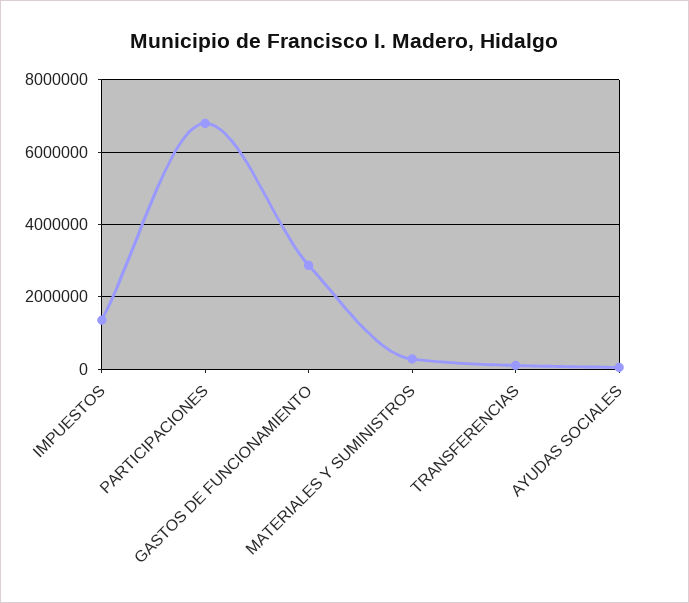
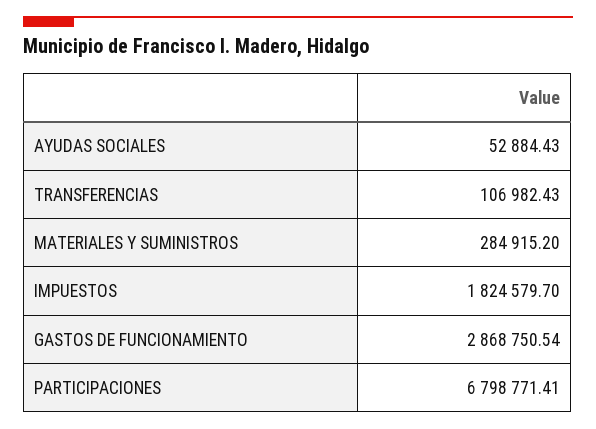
  {
-   "IMPUESTOS": 1400000,
+   "IMPUESTOS": 1824579.7,
    "PARTICIPACIONES": 6798771.41,
    "GASTOS DE FUNCIONAMIENTO": 2868750.54,
    "MATERIALES Y SUMINISTROS": 284915.2,
    "TRANSFERENCIAS": 106982.43,
    "AYUDAS SOCIALES": 52884.43
  }

